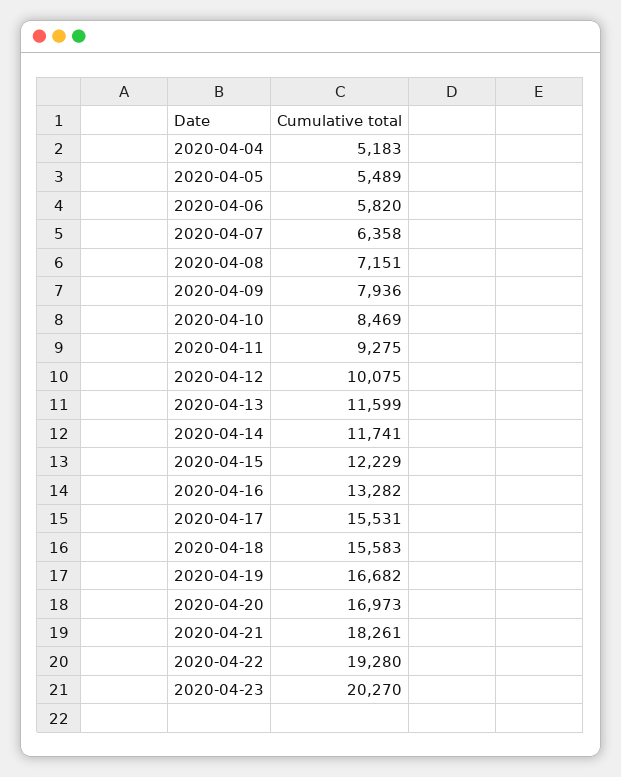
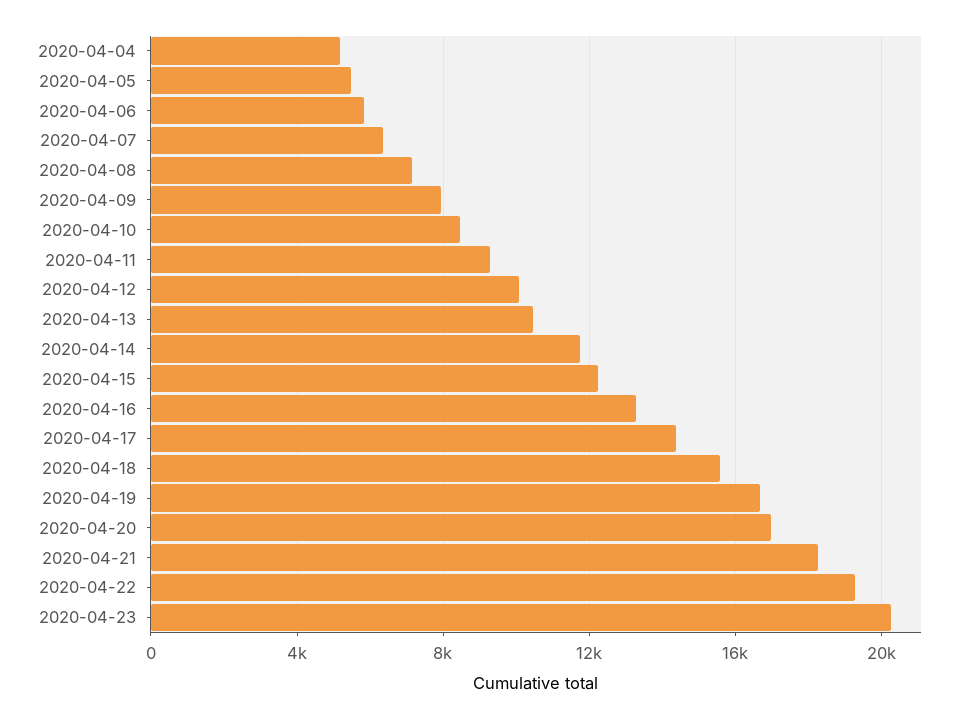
  {
    "2020-04-04": 5183,
    "2020-04-05": 5489,
    "2020-04-06": 5820,
    "2020-04-07": 6358,
    "2020-04-08": 7151,
    "2020-04-09": 7936,
    "2020-04-10": 8469,
    "2020-04-11": 9275,
    "2020-04-12": 10075,
-   "2020-04-13": 11599,
+   "2020-04-13": 10500,
    "2020-04-14": 11741,
    "2020-04-15": 12229,
    "2020-04-16": 13282,
-   "2020-04-17": 15531,
+   "2020-04-17": 14500,
    "2020-04-18": 15583,
    "2020-04-19": 16682,
    "2020-04-20": 16973,
    "2020-04-21": 18261,
    "2020-04-22": 19280,
    "2020-04-23": 20270
  }

